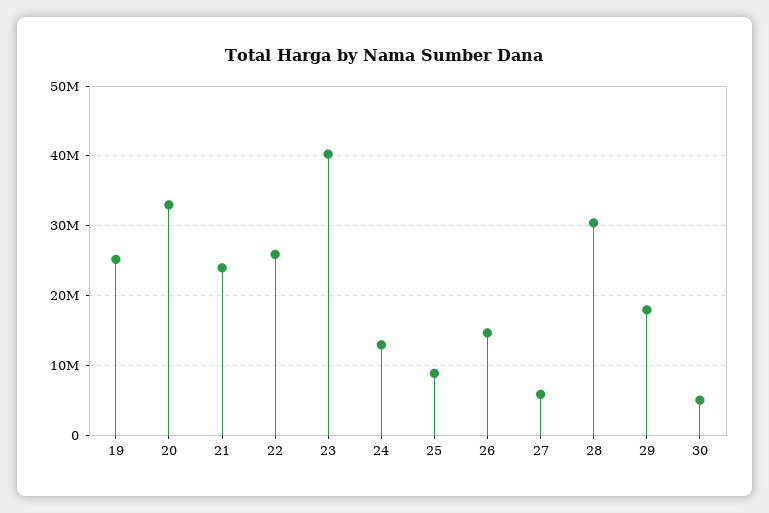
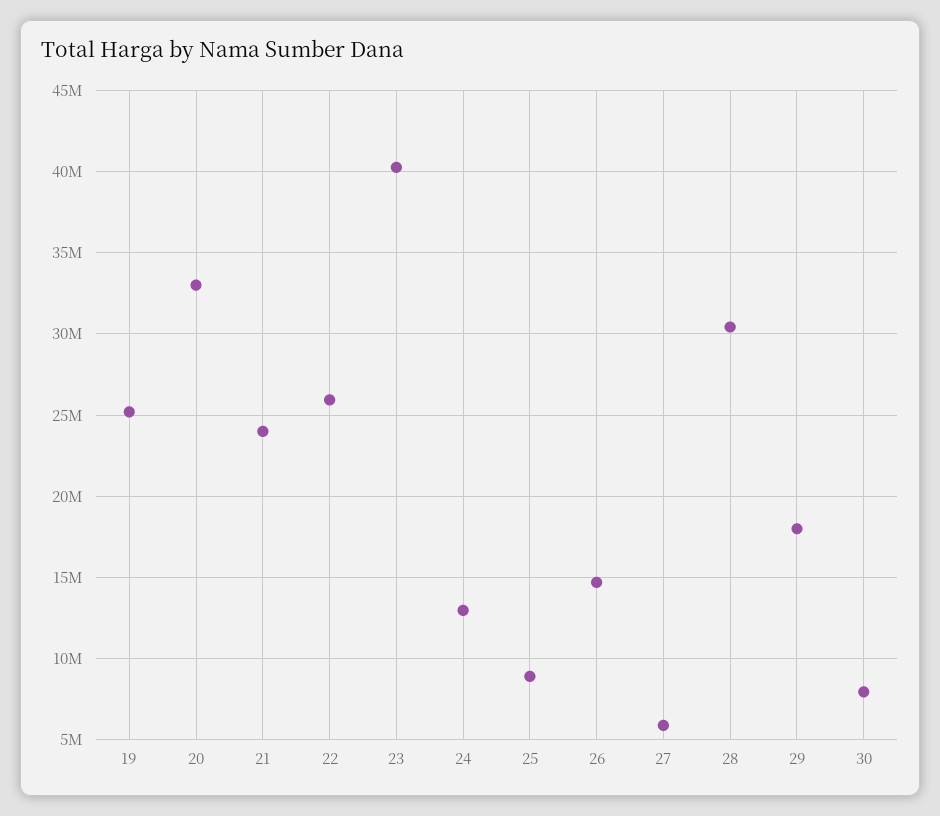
  {
    "19": 25000000,
    "20": 33000000,
    "21": 24000000,
    "22": 26000000,
    "23": 40500000,
    "24": 13000000,
    "25": 9000000,
    "26": 14500000,
    "27": 6000000,
    "28": 30500000,
    "29": 18000000,
-   "30": 5000000
+   "30": 8000000
  }

